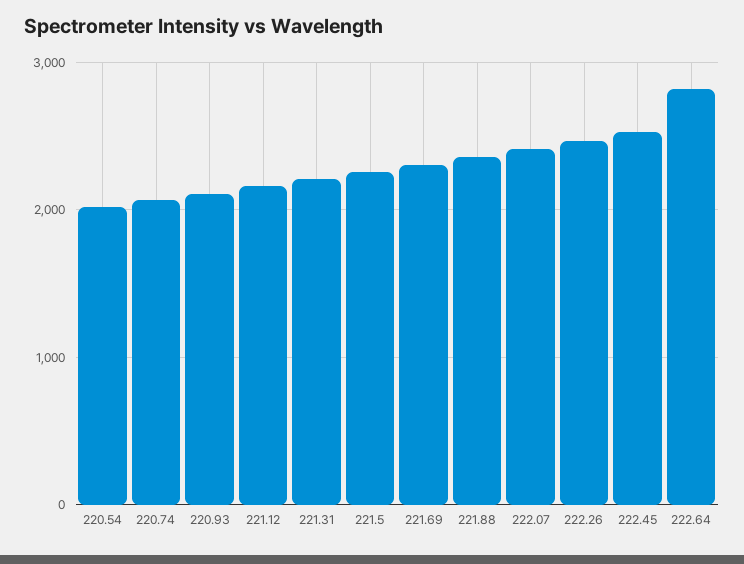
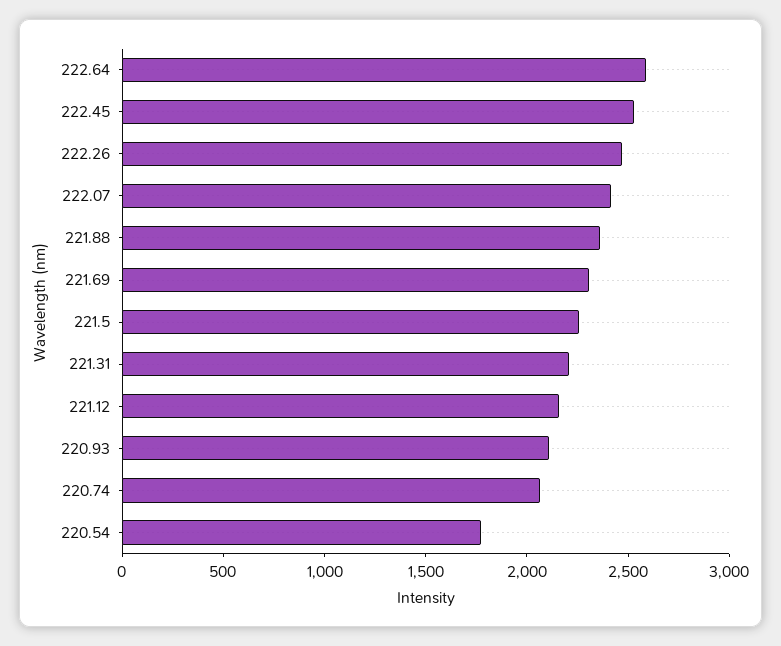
  {
-   "220.54": 2000,
+   "220.54": 1800,
    "220.74": 2100,
    "220.93": 2100,
    "221.12": 2200,
    "221.31": 2200,
    "221.5": 2300,
    "221.69": 2300,
    "221.88": 2400,
    "222.07": 2400,
    "222.26": 2500,
    "222.45": 2500,
-   "222.64": 2800
+   "222.64": 2600
  }

